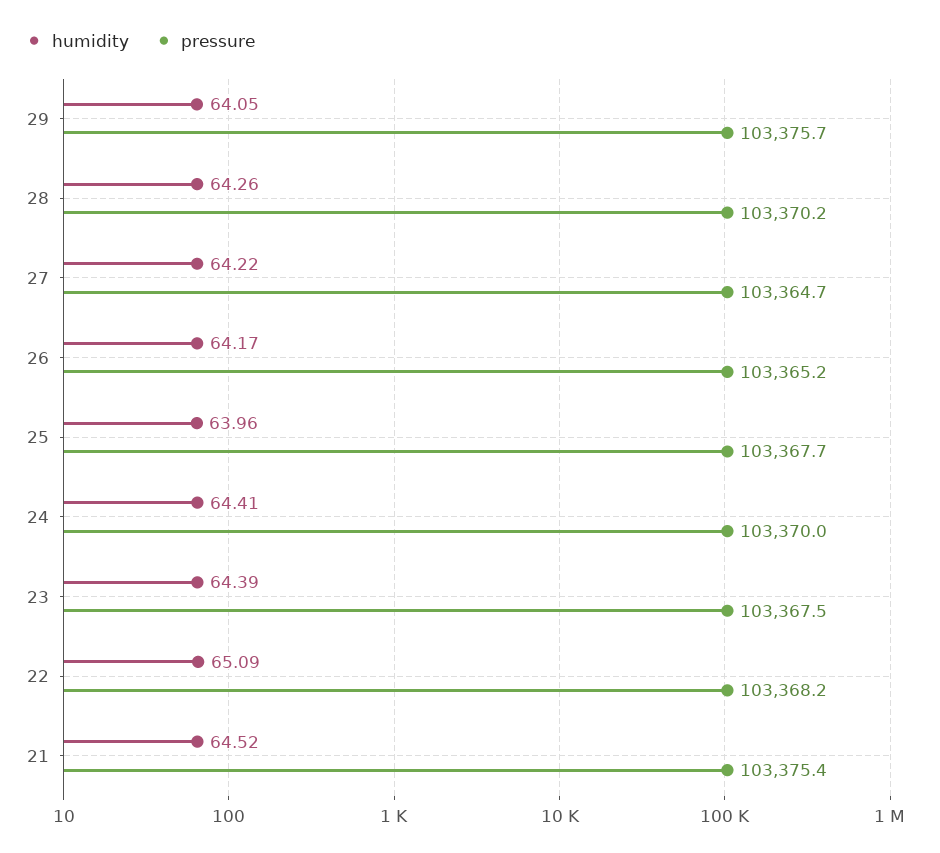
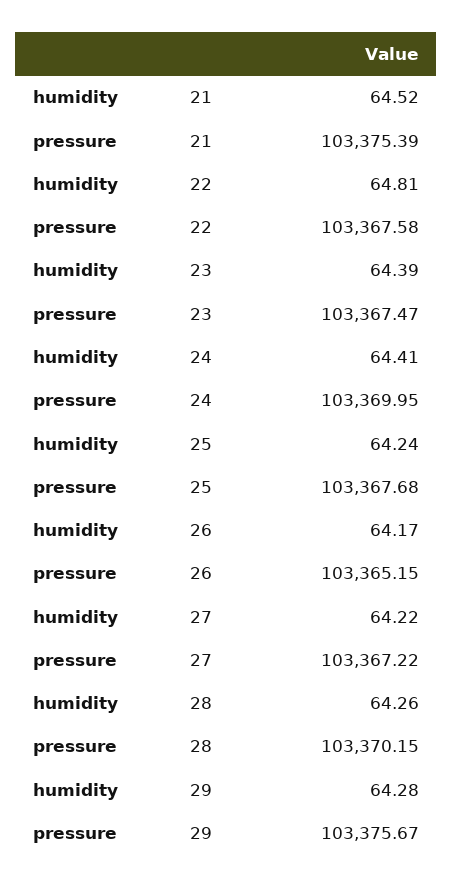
  {
    "humidity": {
-     "29": 64.05,
+     "29": 64.28,
      "28": 64.26,
      "27": 64.22,
      "26": 64.17,
-     "25": 63.96,
+     "25": 64.24,
      "24": 64.41,
      "23": 64.39,
-     "22": 65.09,
+     "22": 64.81,
      "21": 64.52
    },
    "pressure": {
      "29": 103375.67,
      "28": 103370.15,
-     "27": 103364.7,
+     "27": 103367.22,
      "26": 103365.15,
      "25": 103367.68,
      "24": 103369.95,
      "23": 103367.47,
-     "22": 103368.2,
+     "22": 103367.58,
      "21": 103375.39
    }
  }

